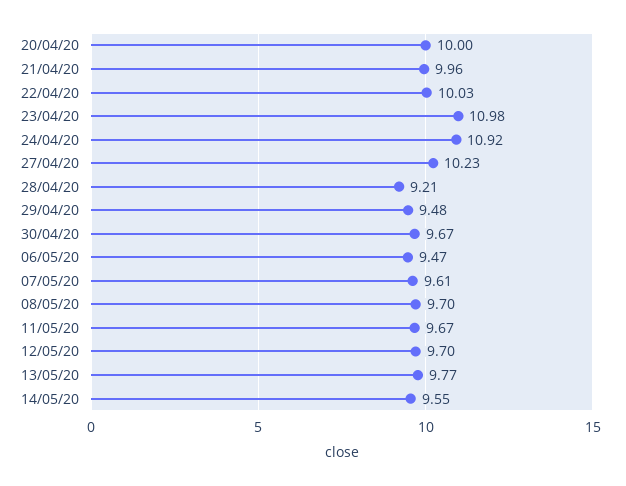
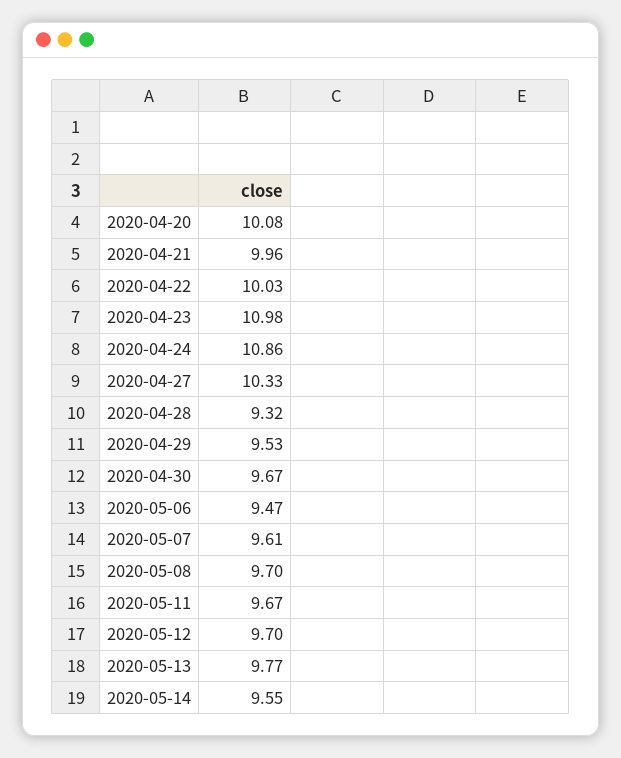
  {
-   "20/04/20": 10,
+   "20/04/20": 10.08,
    "21/04/20": 9.96,
    "22/04/20": 10.03,
    "23/04/20": 10.98,
-   "24/04/20": 10.92,
+   "24/04/20": 10.86,
-   "27/04/20": 10.23,
+   "27/04/20": 10.33,
-   "28/04/20": 9.21,
+   "28/04/20": 9.32,
-   "29/04/20": 9.48,
+   "29/04/20": 9.53,
    "30/04/20": 9.67,
    "06/05/20": 9.47,
    "07/05/20": 9.61,
    "08/05/20": 9.7,
    "11/05/20": 9.67,
    "12/05/20": 9.7,
    "13/05/20": 9.77,
    "14/05/20": 9.55
  }

